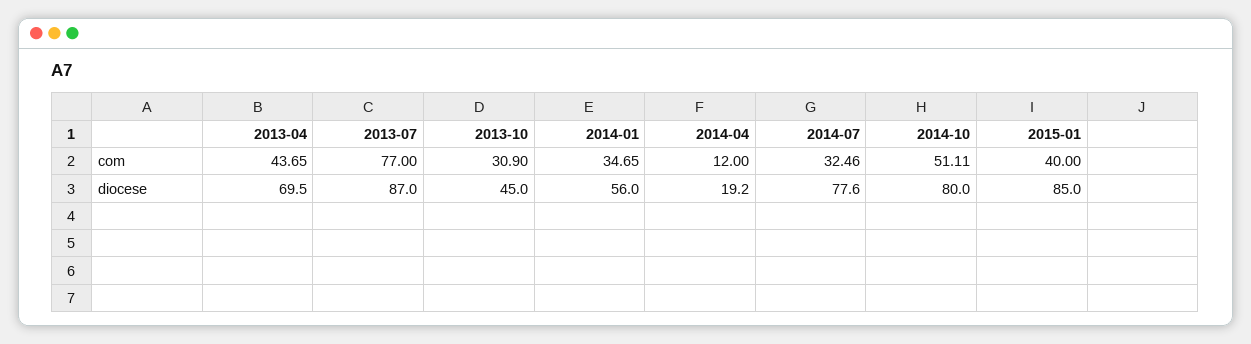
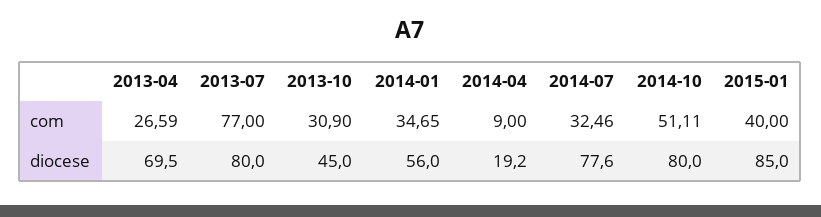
  {
    "2013-04": {
-     "com": 43.65,
+     "com": 26.59,
      "diocese": 69.5
    },
    "2013-07": {
      "com": 77,
-     "diocese": 87
+     "diocese": 80
    },
    "2013-10": {
      "com": 30.9,
      "diocese": 45
    },
    "2014-01": {
      "com": 34.65,
      "diocese": 56
    },
    "2014-04": {
-     "com": 12,
+     "com": 9,
      "diocese": 19.2
    },
    "2014-07": {
      "com": 32.46,
      "diocese": 77.6
    },
    "2014-10": {
      "com": 51.11,
      "diocese": 80
    },
    "2015-01": {
      "com": 40,
      "diocese": 85
    }
  }

